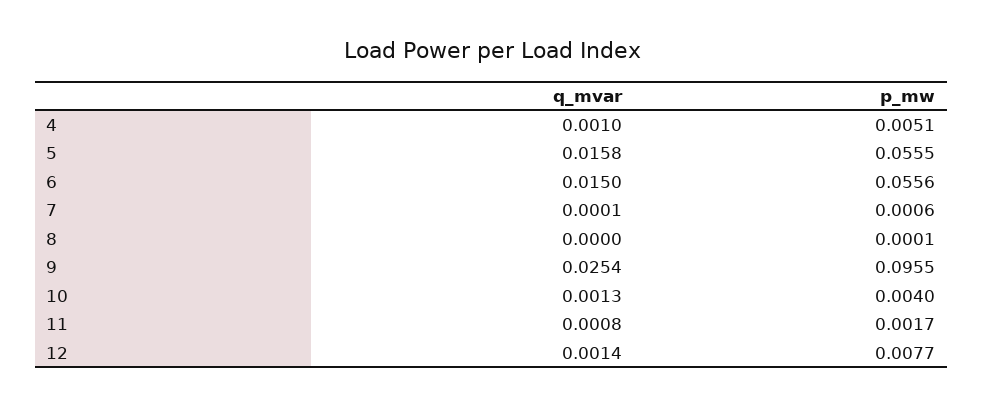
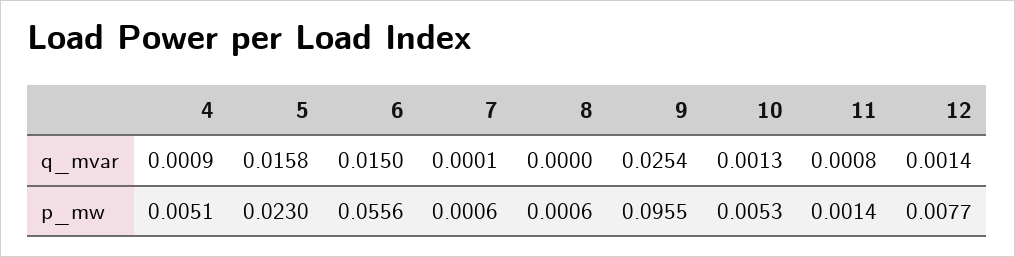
  {
    "q_mvar": {
-     "4": 0.001,
+     "4": 0.0009,
      "5": 0.0158,
      "6": 0.015,
      "7": 0.0001,
      "8": 0,
      "9": 0.0254,
      "10": 0.0013,
      "11": 0.0008,
      "12": 0.0014
    },
    "p_mw": {
      "4": 0.0051,
-     "5": 0.0555,
+     "5": 0.023,
      "6": 0.0556,
      "7": 0.0006,
-     "8": 0.0001,
+     "8": 0.0006,
      "9": 0.0955,
-     "10": 0.004,
+     "10": 0.0053,
-     "11": 0.0017,
+     "11": 0.0014,
      "12": 0.0077
    }
  }

